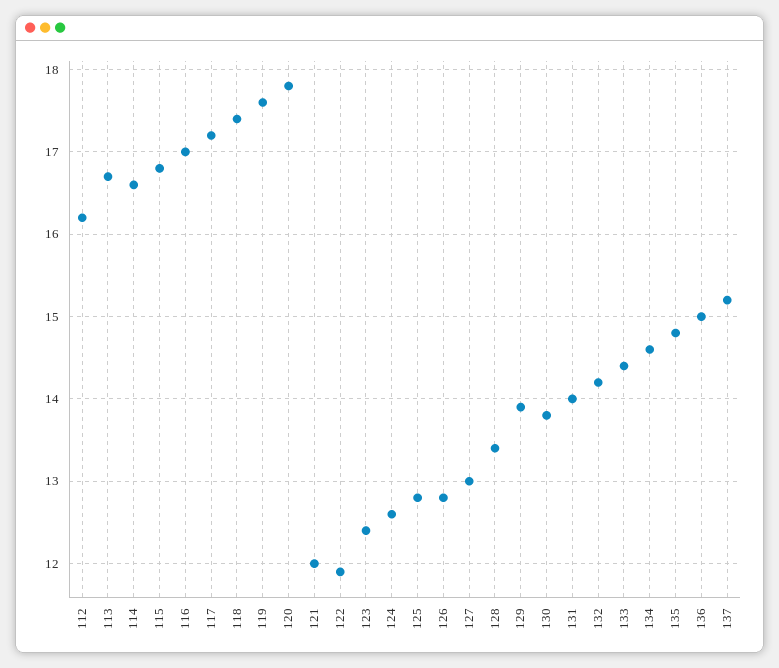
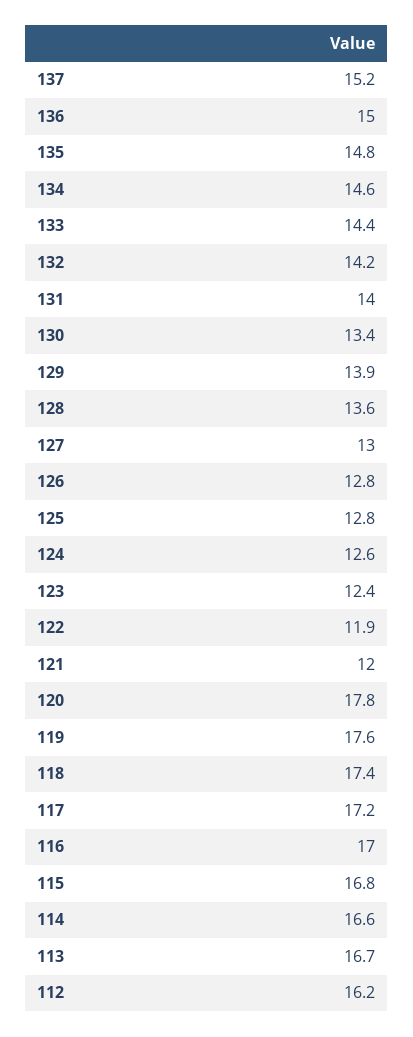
  {
    "112": 16.2,
    "113": 16.7,
    "114": 16.6,
    "115": 16.8,
    "116": 17,
    "117": 17.2,
    "118": 17.4,
    "119": 17.6,
    "120": 17.8,
    "121": 12,
    "122": 11.9,
    "123": 12.4,
    "124": 12.6,
    "125": 12.8,
    "126": 12.8,
    "127": 13,
-   "128": 13.4,
+   "128": 13.6,
    "129": 13.9,
-   "130": 13.8,
+   "130": 13.4,
    "131": 14,
    "132": 14.2,
    "133": 14.4,
    "134": 14.6,
    "135": 14.8,
    "136": 15,
    "137": 15.2
  }

